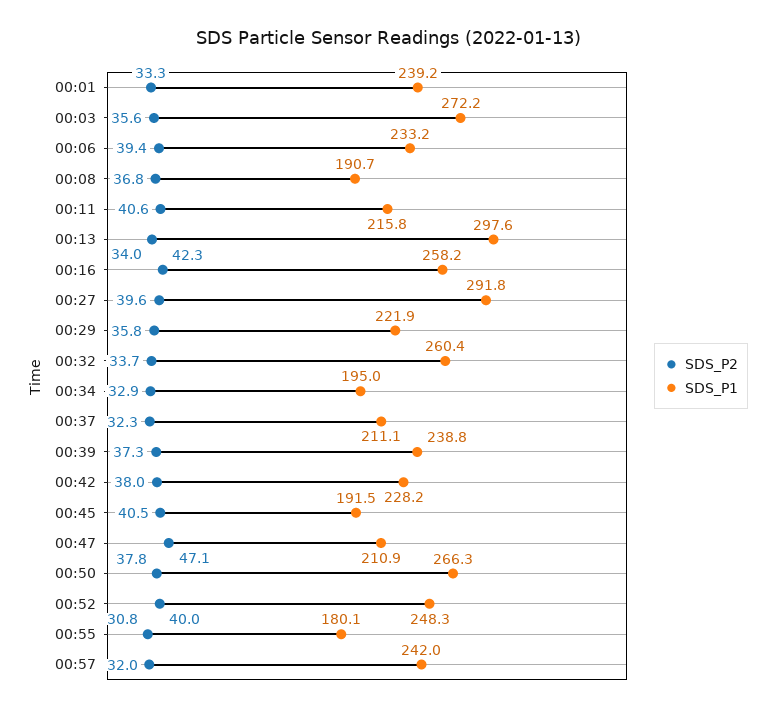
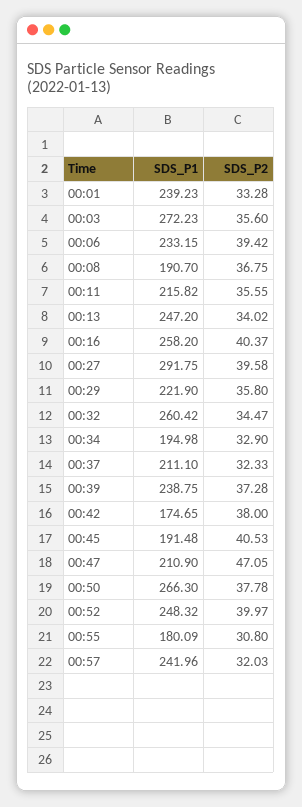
  {
    "SDS_P2": {
      "00:01": 33.28,
      "00:03": 35.6,
      "00:06": 39.42,
      "00:08": 36.75,
-     "00:11": 40.6,
+     "00:11": 35.55,
      "00:13": 34.02,
-     "00:16": 42.3,
+     "00:16": 40.37,
      "00:27": 39.58,
      "00:29": 35.8,
-     "00:32": 33.7,
+     "00:32": 34.47,
      "00:34": 32.9,
      "00:37": 32.33,
      "00:39": 37.28,
      "00:42": 38,
      "00:45": 40.53,
      "00:47": 47.05,
      "00:50": 37.78,
      "00:52": 39.97,
      "00:55": 30.8,
      "00:57": 32.03
    },
    "SDS_P1": {
      "00:01": 239.23,
      "00:03": 272.23,
      "00:06": 233.15,
      "00:08": 190.7,
      "00:11": 215.82,
-     "00:13": 297.6,
+     "00:13": 247.2,
      "00:16": 258.2,
      "00:27": 291.75,
      "00:29": 221.9,
      "00:32": 260.42,
      "00:34": 194.98,
      "00:37": 211.1,
      "00:39": 238.75,
-     "00:42": 228.2,
+     "00:42": 174.65,
      "00:45": 191.48,
      "00:47": 210.9,
      "00:50": 266.3,
      "00:52": 248.32,
      "00:55": 180.09,
      "00:57": 241.96
    }
  }

